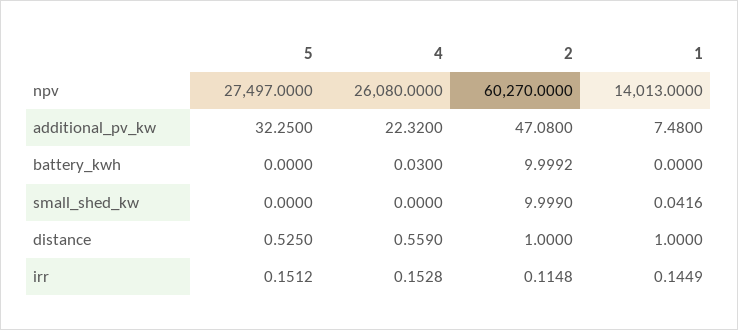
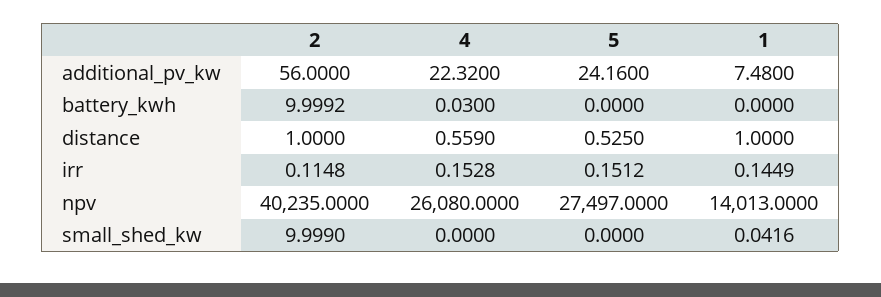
  {
    "5": {
      "npv": 27497,
-     "additional_pv_kw": 32.25,
+     "additional_pv_kw": 24.16,
      "battery_kwh": 0,
      "small_shed_kw": 0,
      "distance": 0.525,
      "irr": 0.1512
    },
    "4": {
      "npv": 26080,
      "additional_pv_kw": 22.32,
      "battery_kwh": 0.03,
      "small_shed_kw": 0,
      "distance": 0.559,
      "irr": 0.1528
    },
    "2": {
-     "npv": 60270,
+     "npv": 40235,
-     "additional_pv_kw": 47.08,
+     "additional_pv_kw": 56,
      "battery_kwh": 9.9992,
      "small_shed_kw": 9.999,
      "distance": 1,
      "irr": 0.1148
    },
    "1": {
      "npv": 14013,
      "additional_pv_kw": 7.48,
      "battery_kwh": 0,
      "small_shed_kw": 0.0416,
      "distance": 1,
      "irr": 0.1449
    }
  }

